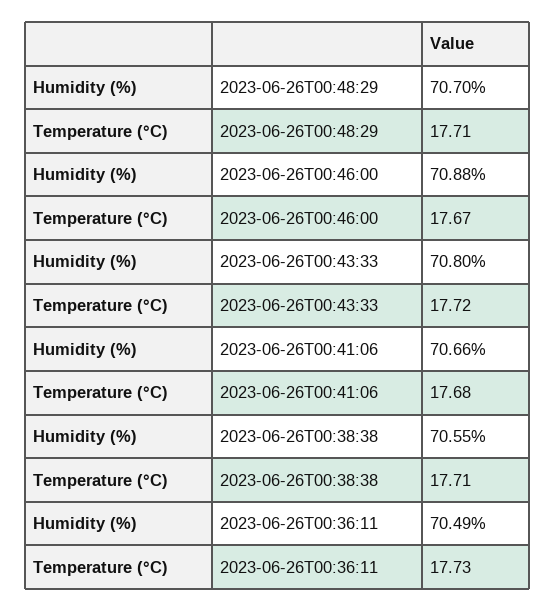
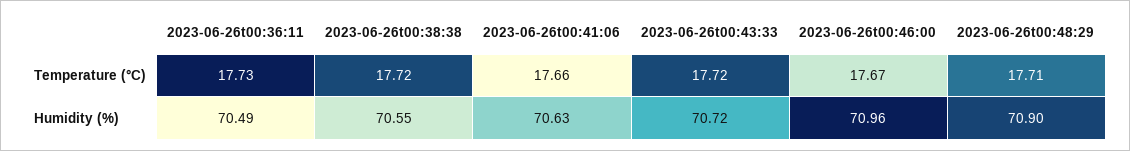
  {
    "Humidity (%)": {
-     "2023-06-26T00:48:29": 70.7,
+     "2023-06-26T00:48:29": 70.9,
-     "2023-06-26T00:46:00": 70.88,
+     "2023-06-26T00:46:00": 70.96,
-     "2023-06-26T00:43:33": 70.8,
+     "2023-06-26T00:43:33": 70.72,
-     "2023-06-26T00:41:06": 70.66,
+     "2023-06-26T00:41:06": 70.63,
      "2023-06-26T00:38:38": 70.55,
      "2023-06-26T00:36:11": 70.49
    },
    "Temperature (°C)": {
      "2023-06-26T00:48:29": 17.71,
      "2023-06-26T00:46:00": 17.67,
      "2023-06-26T00:43:33": 17.72,
-     "2023-06-26T00:41:06": 17.68,
+     "2023-06-26T00:41:06": 17.66,
-     "2023-06-26T00:38:38": 17.71,
+     "2023-06-26T00:38:38": 17.72,
      "2023-06-26T00:36:11": 17.73
    }
  }

